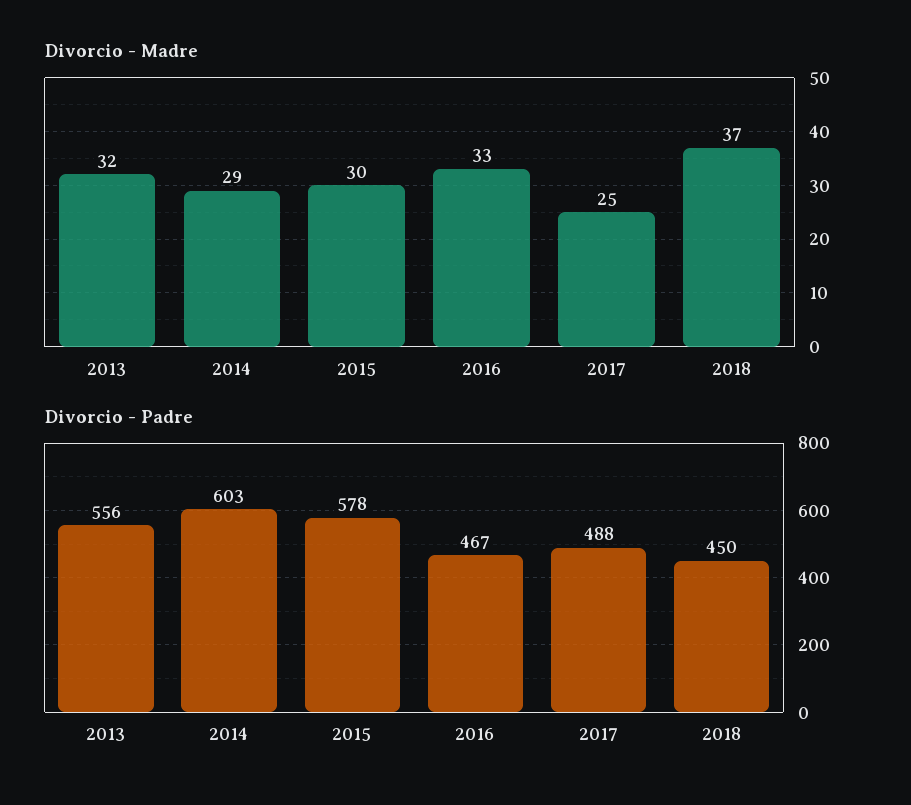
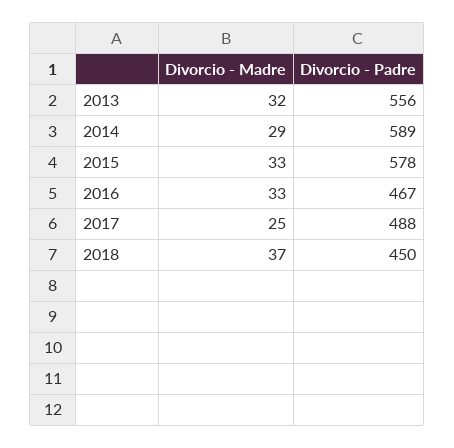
  {
    "Divorcio - Madre": {
      "2013": 32,
      "2014": 29,
-     "2015": 30,
+     "2015": 33,
      "2016": 33,
      "2017": 25,
      "2018": 37
    },
    "Divorcio - Padre": {
      "2013": 556,
-     "2014": 603,
+     "2014": 589,
      "2015": 578,
      "2016": 467,
      "2017": 488,
      "2018": 450
    }
  }

